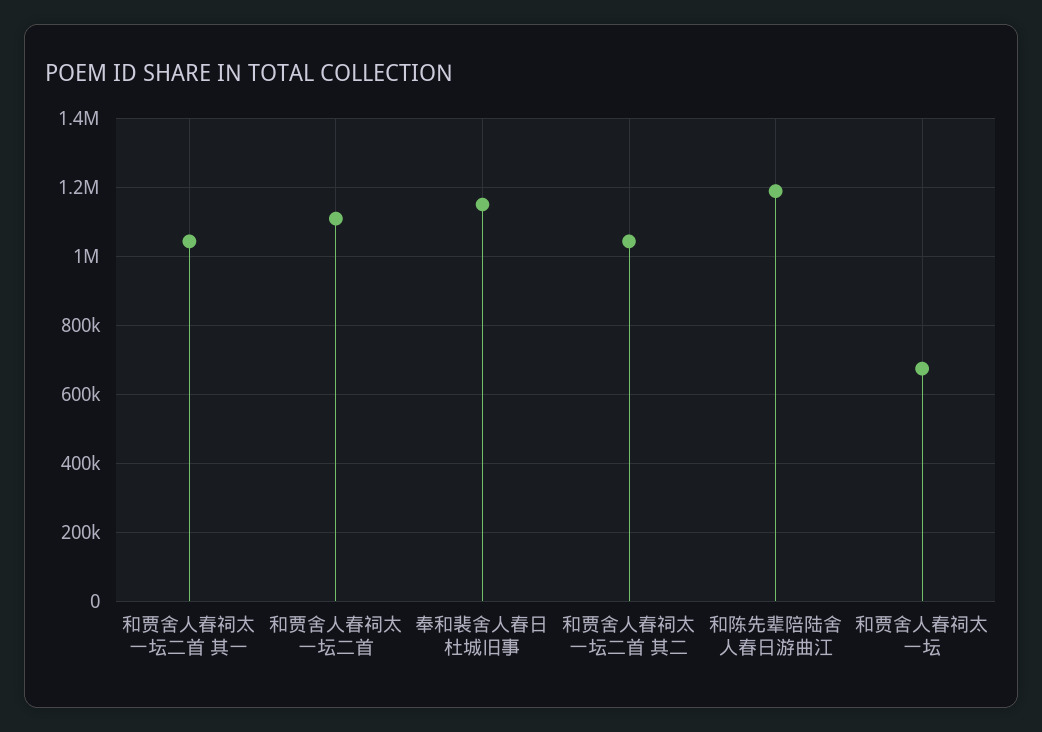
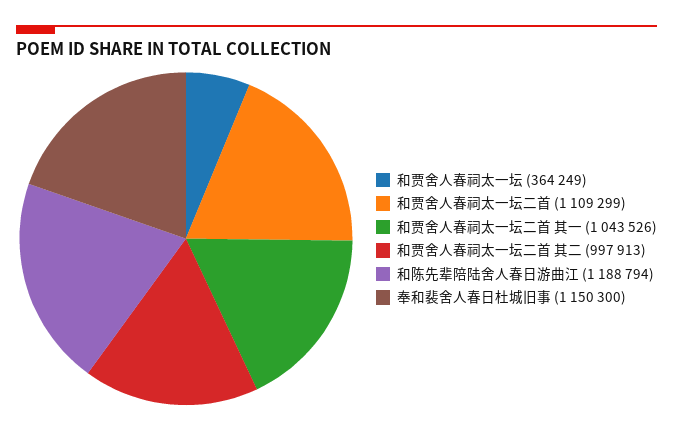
  {
    "和贾舍人春祠太一坛二首 其一": 1043526,
    "和贾舍人春祠太一坛二首": 1109299,
    "奉和裴舍人春日杜城旧事": 1150300,
-   "和贾舍人春祠太一坛二首 其二": 1040000,
+   "和贾舍人春祠太一坛二首 其二": 997913,
    "和陈先辈陪陆舍人春日游曲江": 1188794,
-   "和贾舍人春祠太一坛": 680000
+   "和贾舍人春祠太一坛": 364249
  }

